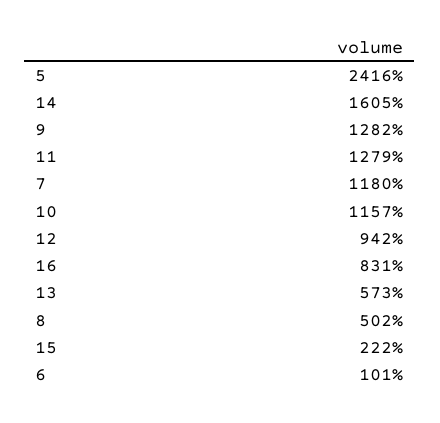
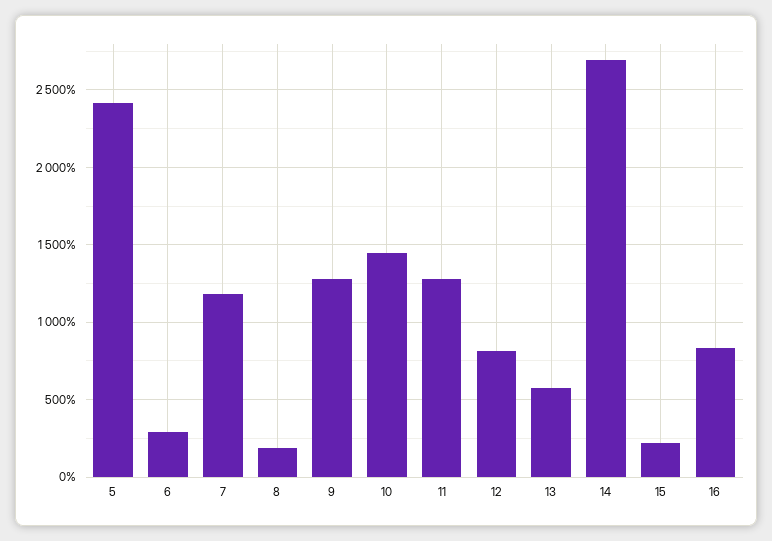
  {
    "5": 2416,
-   "14": 1605,
+   "14": 2700,
    "9": 1282,
    "11": 1279,
    "7": 1180,
-   "10": 1157,
+   "10": 1450,
-   "12": 942,
+   "12": 800,
    "16": 831,
    "13": 573,
-   "8": 502,
+   "8": 200,
    "15": 222,
-   "6": 101
+   "6": 300
  }

